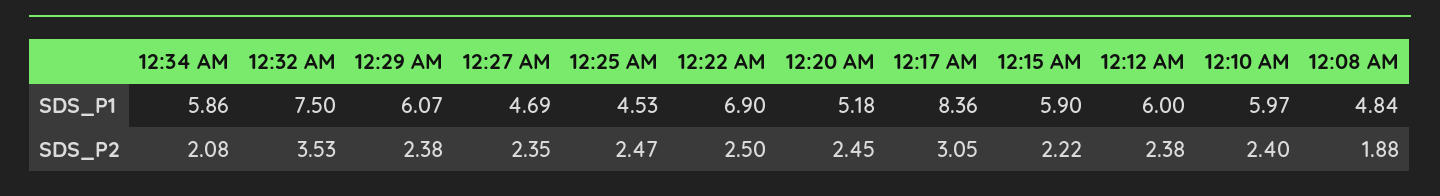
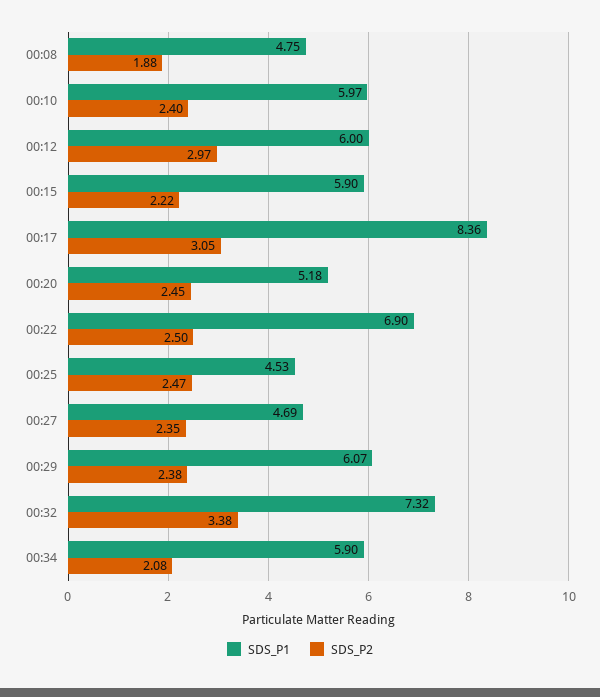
  {
    "SDS_P1": {
-     "12:34 AM": 5.86,
+     "12:34 AM": 5.9,
-     "12:32 AM": 7.5,
+     "12:32 AM": 7.32,
      "12:29 AM": 6.07,
      "12:27 AM": 4.69,
      "12:25 AM": 4.53,
      "12:22 AM": 6.9,
      "12:20 AM": 5.18,
      "12:17 AM": 8.36,
      "12:15 AM": 5.9,
      "12:12 AM": 6,
      "12:10 AM": 5.97,
-     "12:08 AM": 4.84
+     "12:08 AM": 4.75
    },
    "SDS_P2": {
      "12:34 AM": 2.08,
-     "12:32 AM": 3.53,
+     "12:32 AM": 3.38,
      "12:29 AM": 2.38,
      "12:27 AM": 2.35,
      "12:25 AM": 2.47,
      "12:22 AM": 2.5,
      "12:20 AM": 2.45,
      "12:17 AM": 3.05,
      "12:15 AM": 2.22,
-     "12:12 AM": 2.38,
+     "12:12 AM": 2.97,
      "12:10 AM": 2.4,
      "12:08 AM": 1.88
    }
  }

